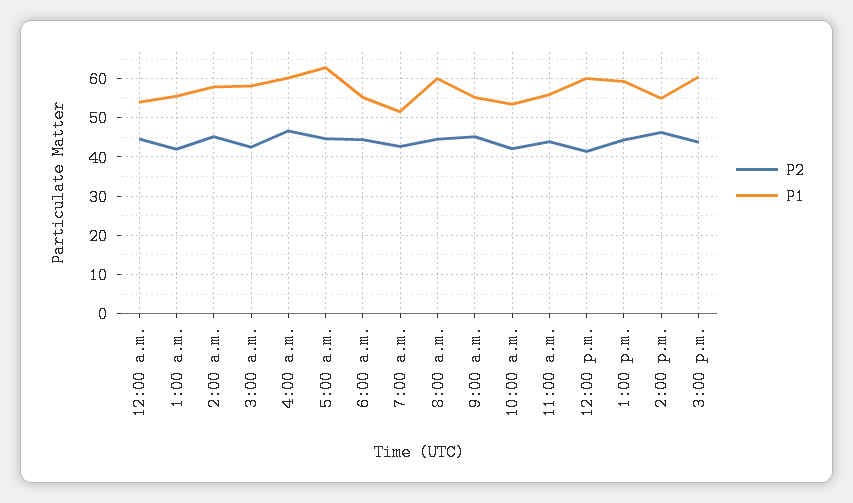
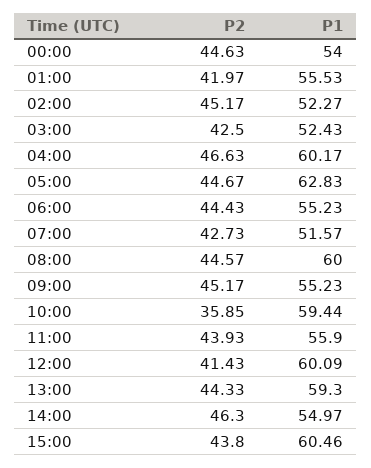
  {
    "P2": {
      "12:00 a.m.": 44.63,
      "1:00 a.m.": 41.97,
      "2:00 a.m.": 45.17,
      "3:00 a.m.": 42.5,
      "4:00 a.m.": 46.63,
      "5:00 a.m.": 44.67,
      "6:00 a.m.": 44.43,
      "7:00 a.m.": 42.73,
      "8:00 a.m.": 44.57,
      "9:00 a.m.": 45.17,
-     "10:00 a.m.": 42,
+     "10:00 a.m.": 35.85,
      "11:00 a.m.": 43.93,
      "12:00 p.m.": 41.43,
      "1:00 p.m.": 44.33,
      "2:00 p.m.": 46.3,
      "3:00 p.m.": 43.8
    },
    "P1": {
      "12:00 a.m.": 54,
      "1:00 a.m.": 55.53,
-     "2:00 a.m.": 58,
+     "2:00 a.m.": 52.27,
-     "3:00 a.m.": 58,
+     "3:00 a.m.": 52.43,
      "4:00 a.m.": 60.17,
      "5:00 a.m.": 62.83,
      "6:00 a.m.": 55.23,
      "7:00 a.m.": 51.57,
      "8:00 a.m.": 60,
      "9:00 a.m.": 55.23,
-     "10:00 a.m.": 54,
+     "10:00 a.m.": 59.44,
      "11:00 a.m.": 55.9,
      "12:00 p.m.": 60.09,
      "1:00 p.m.": 59.3,
      "2:00 p.m.": 54.97,
      "3:00 p.m.": 60.46
    }
  }

